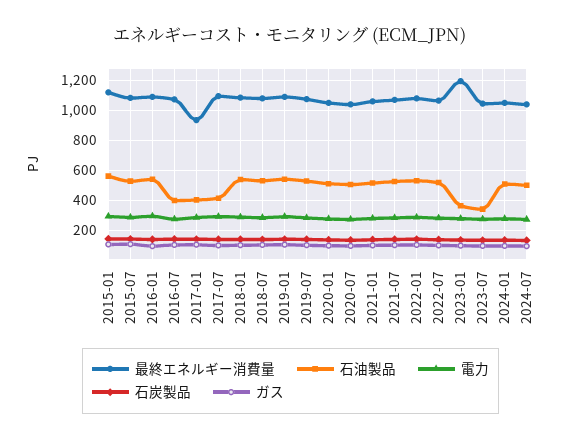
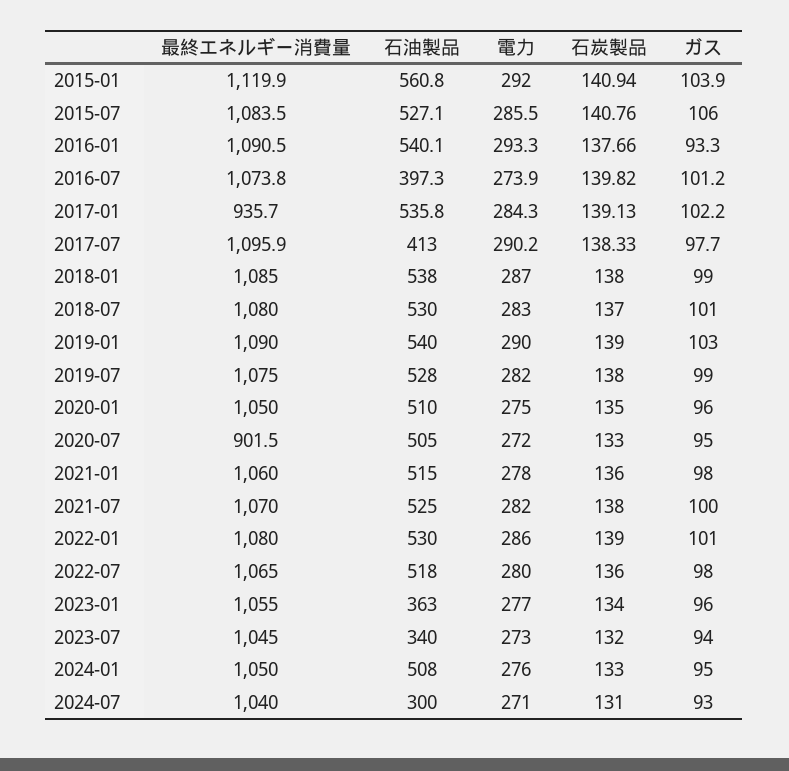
  {
    "最終エネルギー消費量": {
      "2015-01": 1119.9,
      "2015-07": 1083.5,
      "2016-01": 1090.5,
      "2016-07": 1073.8,
      "2017-01": 935.7,
      "2017-07": 1095.9,
      "2018-01": 1085,
      "2018-07": 1080,
      "2019-01": 1090,
      "2019-07": 1075,
      "2020-01": 1050,
-     "2020-07": 1050,
+     "2020-07": 901.5,
      "2021-01": 1060,
      "2021-07": 1070,
      "2022-01": 1080,
      "2022-07": 1065,
-     "2023-01": 1200,
+     "2023-01": 1055,
      "2023-07": 1045,
      "2024-01": 1050,
      "2024-07": 1040
    },
    "石油製品": {
      "2015-01": 560.8,
      "2015-07": 527.1,
      "2016-01": 540.1,
      "2016-07": 397.3,
-     "2017-01": 400,
+     "2017-01": 535.8,
      "2017-07": 413,
      "2018-01": 538,
      "2018-07": 530,
      "2019-01": 540,
      "2019-07": 528,
      "2020-01": 510,
      "2020-07": 505,
      "2021-01": 515,
      "2021-07": 525,
      "2022-01": 530,
      "2022-07": 518,
      "2023-01": 363,
      "2023-07": 340,
      "2024-01": 508,
-     "2024-07": 500
+     "2024-07": 300
    },
    "電力": {
      "2015-01": 292,
      "2015-07": 285.5,
      "2016-01": 293.3,
      "2016-07": 273.9,
      "2017-01": 284.3,
      "2017-07": 290.2,
      "2018-01": 287,
      "2018-07": 283,
      "2019-01": 290,
      "2019-07": 282,
      "2020-01": 275,
      "2020-07": 272,
      "2021-01": 278,
      "2021-07": 282,
      "2022-01": 286,
      "2022-07": 280,
      "2023-01": 277,
      "2023-07": 273,
      "2024-01": 276,
      "2024-07": 271
    },
    "石炭製品": {
      "2015-01": 140.94,
      "2015-07": 140.76,
      "2016-01": 137.66,
      "2016-07": 139.82,
      "2017-01": 139.13,
      "2017-07": 138.33,
      "2018-01": 138,
      "2018-07": 137,
      "2019-01": 139,
      "2019-07": 138,
      "2020-01": 135,
      "2020-07": 133,
      "2021-01": 136,
      "2021-07": 138,
      "2022-01": 139,
      "2022-07": 136,
      "2023-01": 134,
      "2023-07": 132,
      "2024-01": 133,
      "2024-07": 131
    },
    "ガス": {
      "2015-01": 103.9,
      "2015-07": 106,
      "2016-01": 93.3,
      "2016-07": 101.2,
      "2017-01": 102.2,
      "2017-07": 97.7,
      "2018-01": 99,
      "2018-07": 101,
      "2019-01": 103,
      "2019-07": 99,
      "2020-01": 96,
      "2020-07": 95,
      "2021-01": 98,
      "2021-07": 100,
      "2022-01": 101,
      "2022-07": 98,
      "2023-01": 96,
      "2023-07": 94,
      "2024-01": 95,
      "2024-07": 93
    }
  }

